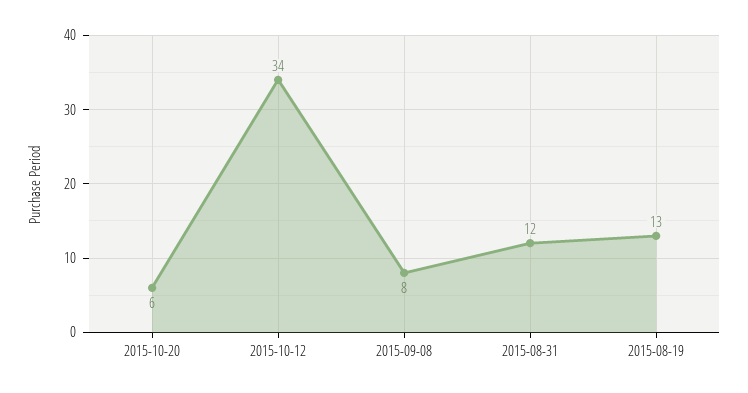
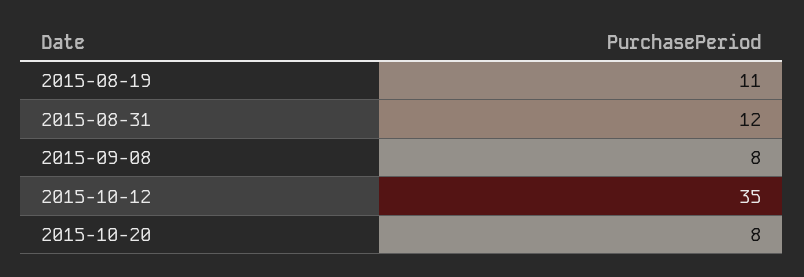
  {
-   "2015-10-20": 6,
+   "2015-10-20": 8,
-   "2015-10-12": 34,
+   "2015-10-12": 35,
    "2015-09-08": 8,
    "2015-08-31": 12,
-   "2015-08-19": 13
+   "2015-08-19": 11
  }

